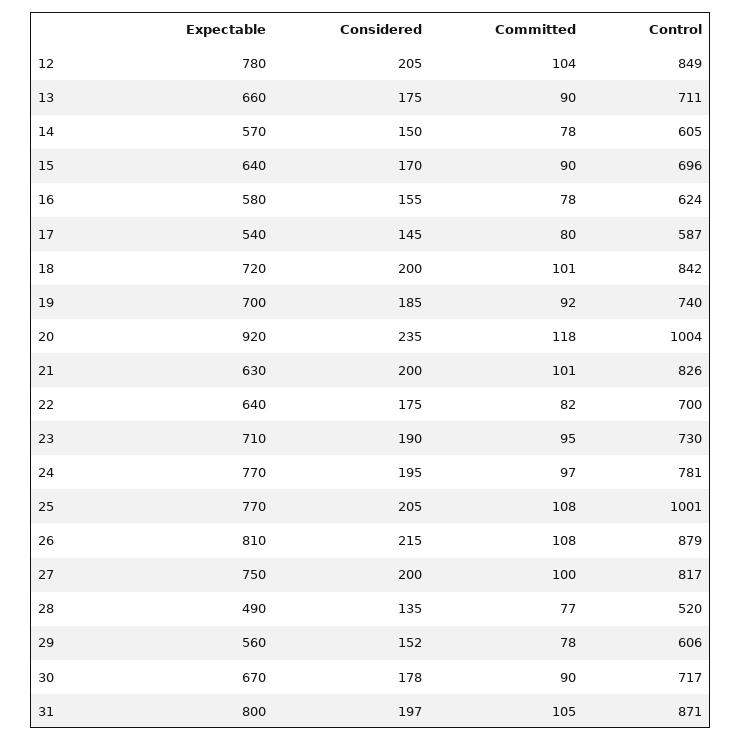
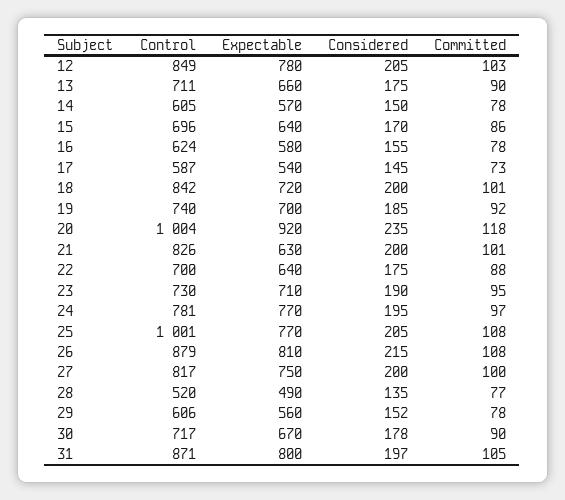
  {
    "Expectable": {
      "12": 780,
      "13": 660,
      "14": 570,
      "15": 640,
      "16": 580,
      "17": 540,
      "18": 720,
      "19": 700,
      "20": 920,
      "21": 630,
      "22": 640,
      "23": 710,
      "24": 770,
      "25": 770,
      "26": 810,
      "27": 750,
      "28": 490,
      "29": 560,
      "30": 670,
      "31": 800
    },
    "Considered": {
      "12": 205,
      "13": 175,
      "14": 150,
      "15": 170,
      "16": 155,
      "17": 145,
      "18": 200,
      "19": 185,
      "20": 235,
      "21": 200,
      "22": 175,
      "23": 190,
      "24": 195,
      "25": 205,
      "26": 215,
      "27": 200,
      "28": 135,
      "29": 152,
      "30": 178,
      "31": 197
    },
    "Committed": {
-     "12": 104,
+     "12": 103,
      "13": 90,
      "14": 78,
-     "15": 90,
+     "15": 86,
      "16": 78,
-     "17": 80,
+     "17": 73,
      "18": 101,
      "19": 92,
      "20": 118,
      "21": 101,
-     "22": 82,
+     "22": 88,
      "23": 95,
      "24": 97,
      "25": 108,
      "26": 108,
      "27": 100,
      "28": 77,
      "29": 78,
      "30": 90,
      "31": 105
    },
    "Control": {
      "12": 849,
      "13": 711,
      "14": 605,
      "15": 696,
      "16": 624,
      "17": 587,
      "18": 842,
      "19": 740,
      "20": 1004,
      "21": 826,
      "22": 700,
      "23": 730,
      "24": 781,
      "25": 1001,
      "26": 879,
      "27": 817,
      "28": 520,
      "29": 606,
      "30": 717,
      "31": 871
    }
  }

